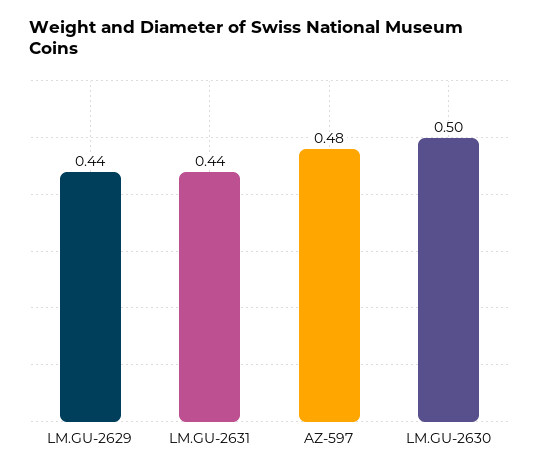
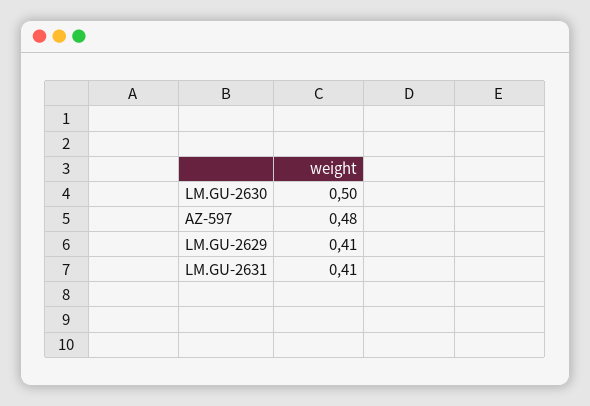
  {
-   "LM.GU-2629": 0.44,
+   "LM.GU-2629": 0.41,
-   "LM.GU-2631": 0.44,
+   "LM.GU-2631": 0.41,
    "AZ-597": 0.48,
    "LM.GU-2630": 0.5
  }

